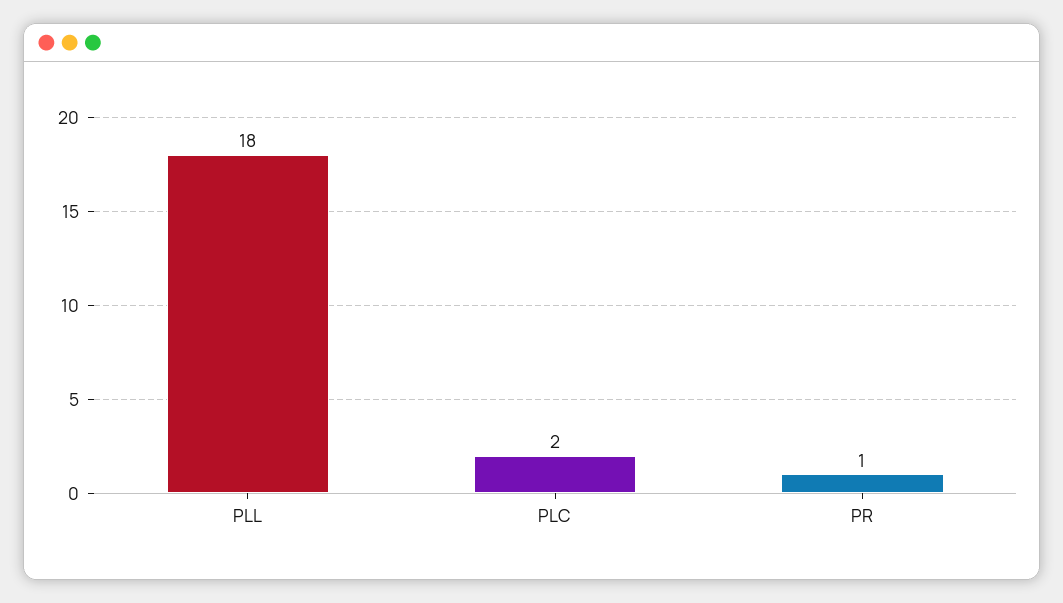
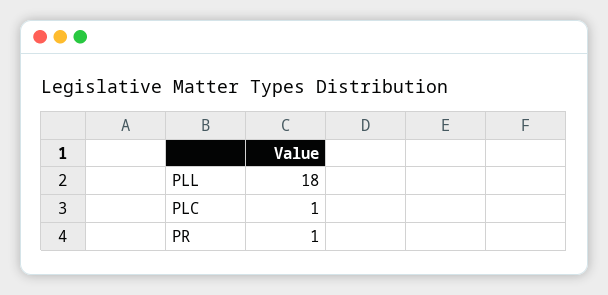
  {
    "PLL": 18,
-   "PLC": 2,
+   "PLC": 1,
    "PR": 1
  }

